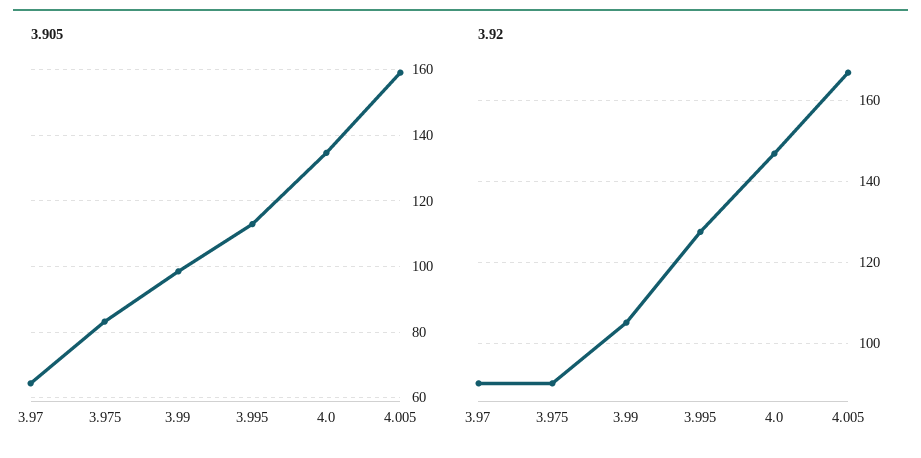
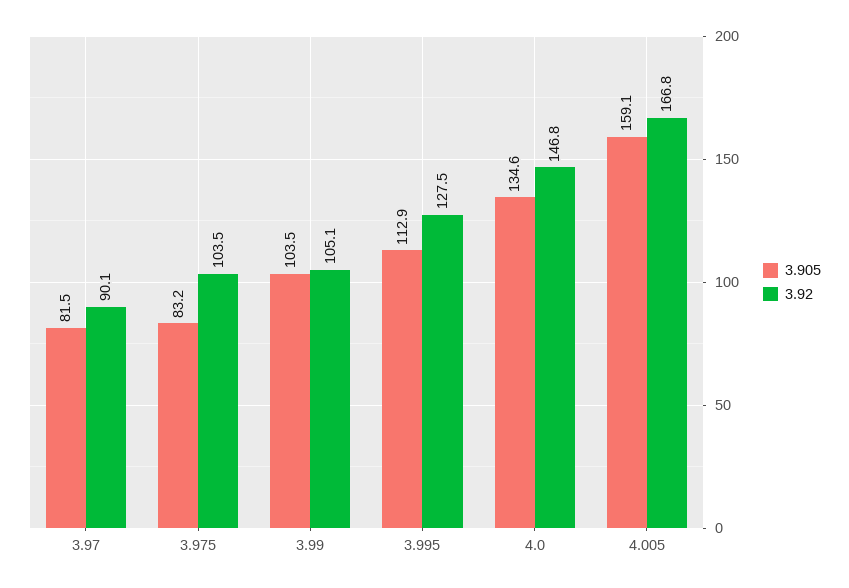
  {
    "3.905": {
-     "3.97": 64,
+     "3.97": 81.5,
      "3.975": 83.2,
-     "3.99": 98,
+     "3.99": 103.5,
      "3.995": 112.9,
      "4.0": 134.6,
      "4.005": 159.1
    },
    "3.92": {
      "3.97": 90.1,
-     "3.975": 90,
+     "3.975": 103.5,
      "3.99": 105.1,
      "3.995": 127.5,
      "4.0": 146.8,
      "4.005": 166.8
    }
  }

